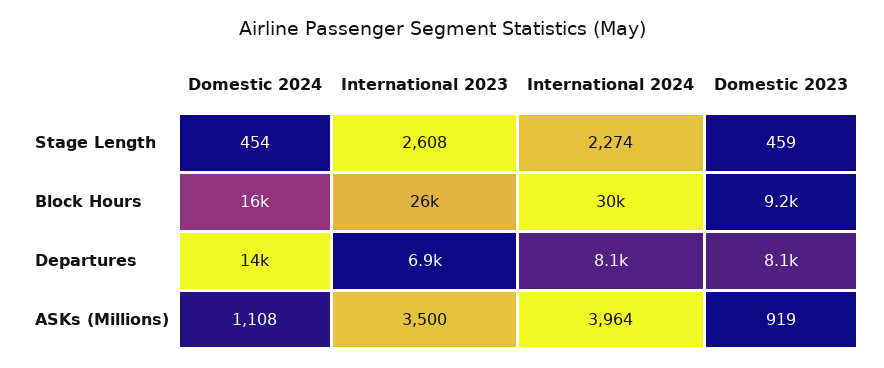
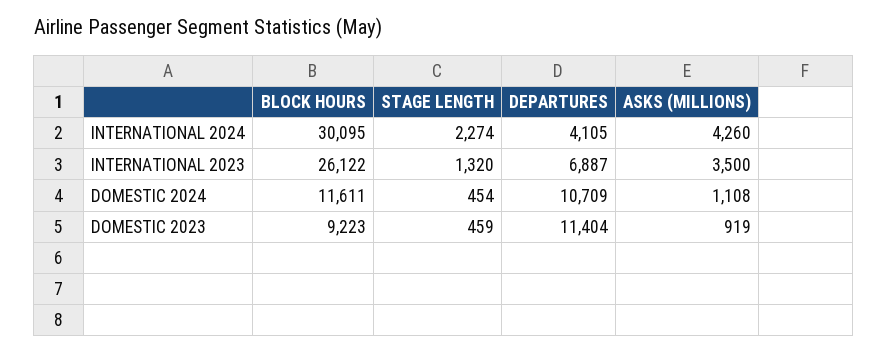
  {
    "Domestic 2024": {
      "Stage Length": 454,
-     "Block Hours": 16000,
+     "Block Hours": 11611,
-     "Departures": 14000,
+     "Departures": 10709,
      "ASKs (Millions)": 1108
    },
    "International 2023": {
-     "Stage Length": 2608,
+     "Stage Length": 1320,
      "Block Hours": 26122,
      "Departures": 6887,
      "ASKs (Millions)": 3500
    },
    "International 2024": {
      "Stage Length": 2274,
      "Block Hours": 30095,
-     "Departures": 8100,
+     "Departures": 4105,
-     "ASKs (Millions)": 3964
+     "ASKs (Millions)": 4260
    },
    "Domestic 2023": {
      "Stage Length": 459,
      "Block Hours": 9223,
-     "Departures": 8100,
+     "Departures": 11404,
      "ASKs (Millions)": 919
    }
  }

